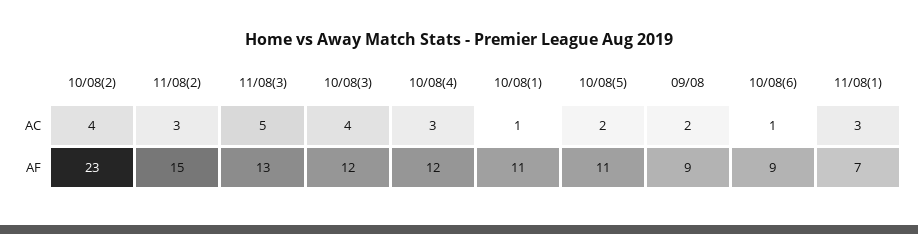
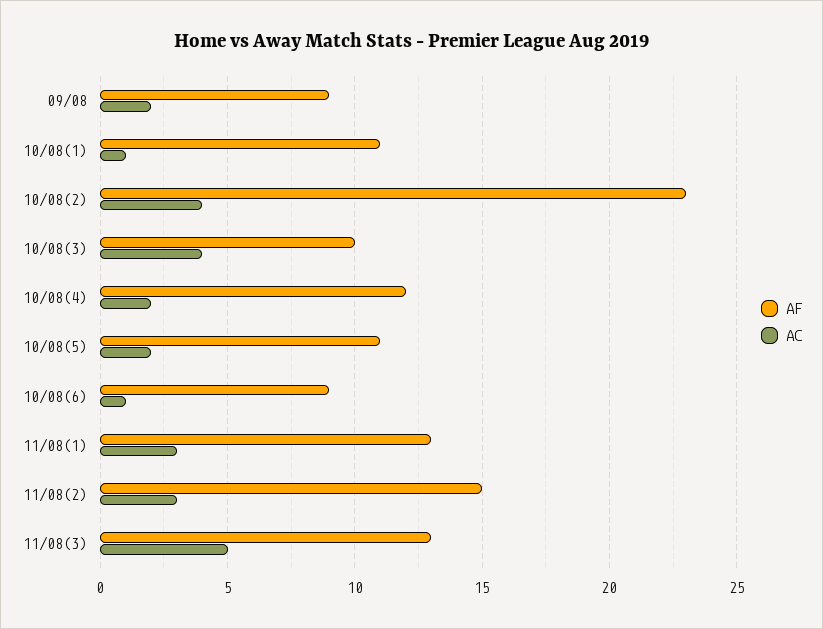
  {
    "AC": {
      "10/08(2)": 4,
      "11/08(2)": 3,
      "11/08(3)": 5,
      "10/08(3)": 4,
-     "10/08(4)": 3,
+     "10/08(4)": 2,
      "10/08(1)": 1,
      "10/08(5)": 2,
      "09/08": 2,
      "10/08(6)": 1,
      "11/08(1)": 3
    },
    "AF": {
      "10/08(2)": 23,
      "11/08(2)": 15,
      "11/08(3)": 13,
-     "10/08(3)": 12,
+     "10/08(3)": 10,
      "10/08(4)": 12,
      "10/08(1)": 11,
      "10/08(5)": 11,
      "09/08": 9,
      "10/08(6)": 9,
-     "11/08(1)": 7
+     "11/08(1)": 13
    }
  }

